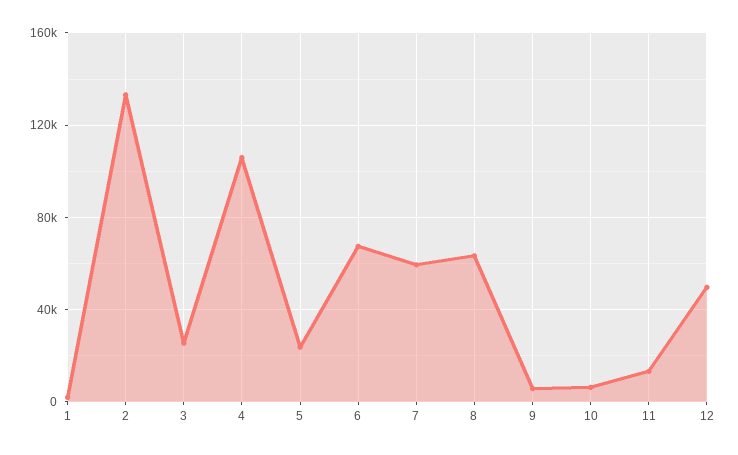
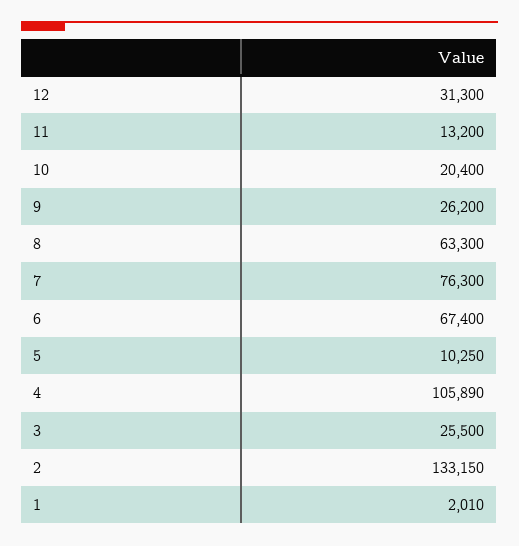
  {
    "1": 2010,
    "2": 133150,
    "3": 25500,
    "4": 105890,
-   "5": 25000,
+   "5": 10250,
    "6": 67400,
-   "7": 60000,
+   "7": 76300,
    "8": 63300,
-   "9": 5000,
+   "9": 26200,
-   "10": 5000,
+   "10": 20400,
    "11": 13200,
-   "12": 50000
+   "12": 31300
  }

